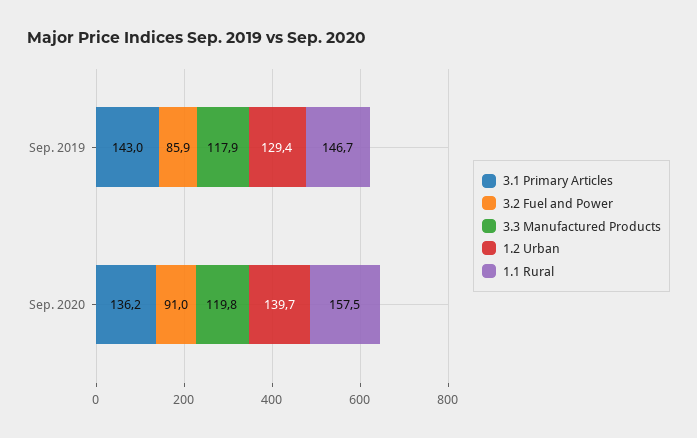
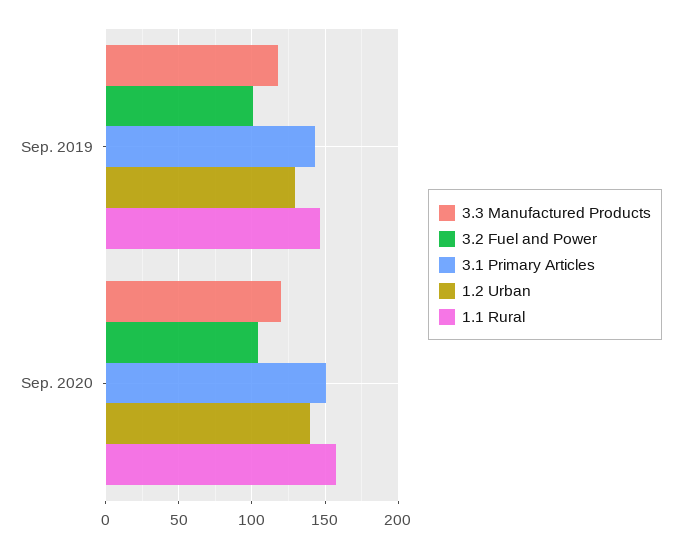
  {
    "3.1 Primary Articles": {
      "Sep. 2019": 143,
-     "Sep. 2020": 136.2
+     "Sep. 2020": 150
    },
    "3.2 Fuel and Power": {
-     "Sep. 2019": 85.9,
+     "Sep. 2019": 100,
-     "Sep. 2020": 91
+     "Sep. 2020": 105
    },
    "3.3 Manufactured Products": {
      "Sep. 2019": 117.9,
      "Sep. 2020": 119.8
    },
    "1.2 Urban": {
      "Sep. 2019": 129.4,
      "Sep. 2020": 139.7
    },
    "1.1 Rural": {
      "Sep. 2019": 146.7,
      "Sep. 2020": 157.5
    }
  }

